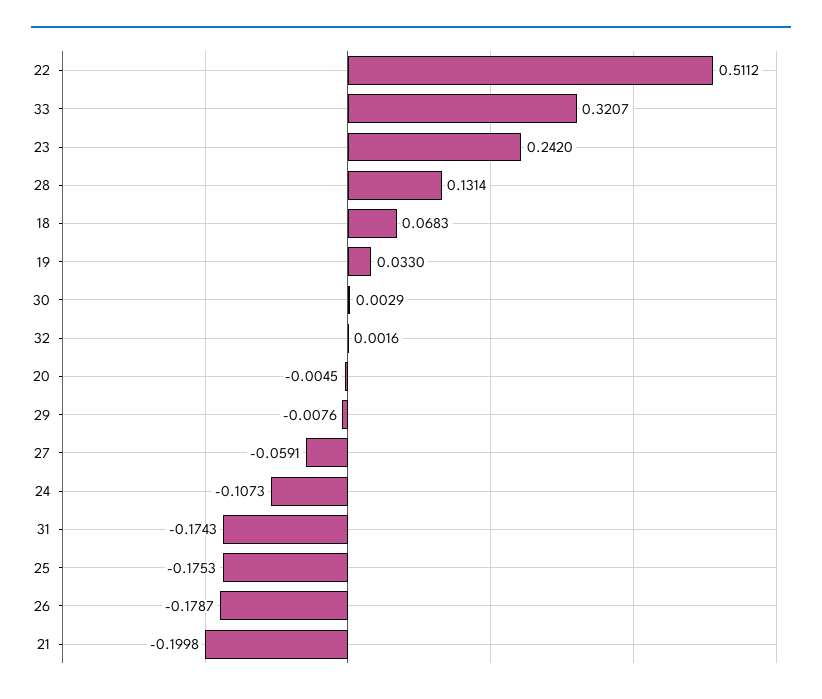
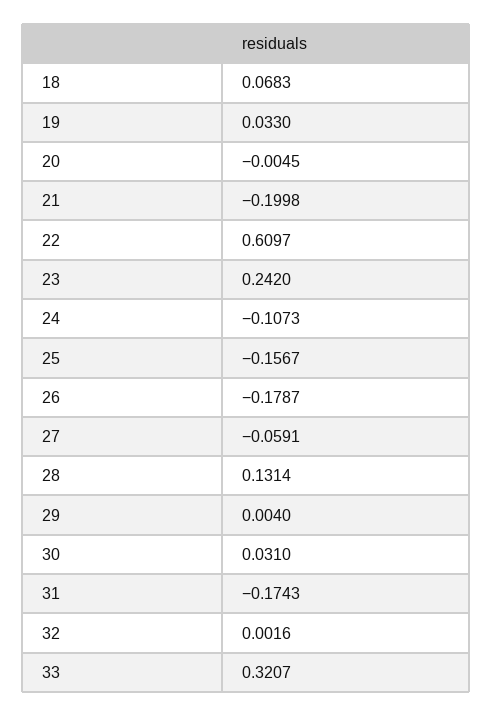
  {
-   "22": 0.5112,
+   "22": 0.6097,
    "33": 0.3207,
    "23": 0.242,
    "28": 0.1314,
    "18": 0.0683,
    "19": 0.033,
-   "30": 0.0029,
+   "30": 0.031,
    "32": 0.0016,
    "20": -0.0045,
-   "29": -0.0076,
+   "29": 0.004,
    "27": -0.0591,
    "24": -0.1073,
    "31": -0.1743,
-   "25": -0.1753,
+   "25": -0.1567,
    "26": -0.1787,
    "21": -0.1998
  }

